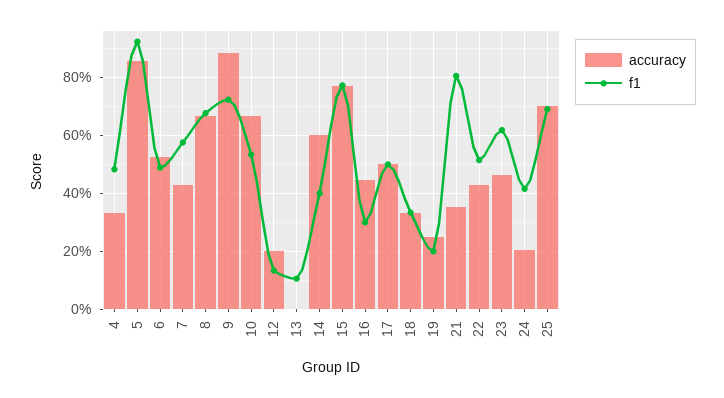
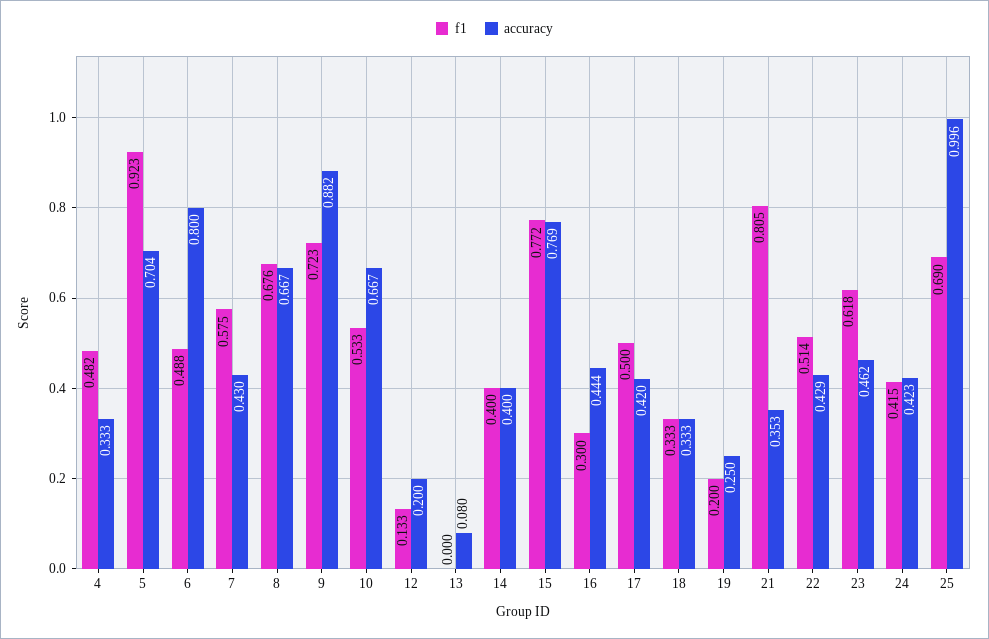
  {
    "accuracy": {
      "4": 0.333,
-     "5": 0.85,
+     "5": 0.704,
-     "6": 0.525,
+     "6": 0.8,
      "7": 0.43,
      "8": 0.667,
      "9": 0.882,
      "10": 0.667,
      "12": 0.2,
-     "13": 0,
+     "13": 0.08,
-     "14": 0.6,
+     "14": 0.4,
      "15": 0.769,
      "16": 0.444,
-     "17": 0.5,
+     "17": 0.42,
      "18": 0.333,
      "19": 0.25,
      "21": 0.353,
      "22": 0.429,
      "23": 0.462,
-     "24": 0.2,
+     "24": 0.423,
-     "25": 0.7
+     "25": 0.996
    },
    "f1": {
      "4": 0.482,
      "5": 0.923,
      "6": 0.488,
      "7": 0.575,
      "8": 0.676,
      "9": 0.723,
      "10": 0.533,
      "12": 0.133,
-     "13": 0.1,
+     "13": 0,
      "14": 0.4,
      "15": 0.772,
      "16": 0.3,
      "17": 0.5,
      "18": 0.333,
      "19": 0.2,
      "21": 0.805,
      "22": 0.514,
      "23": 0.618,
      "24": 0.415,
      "25": 0.69
    }
  }

